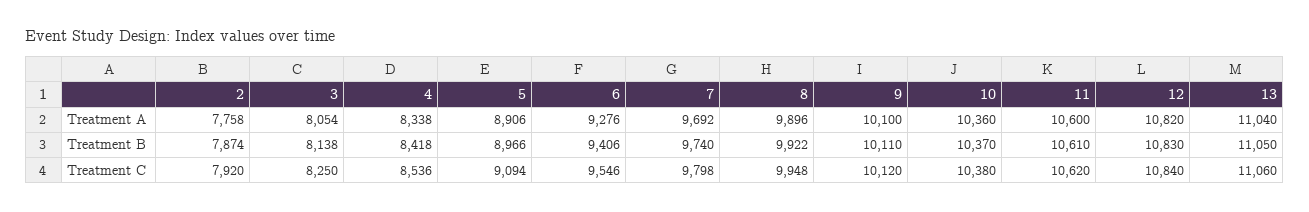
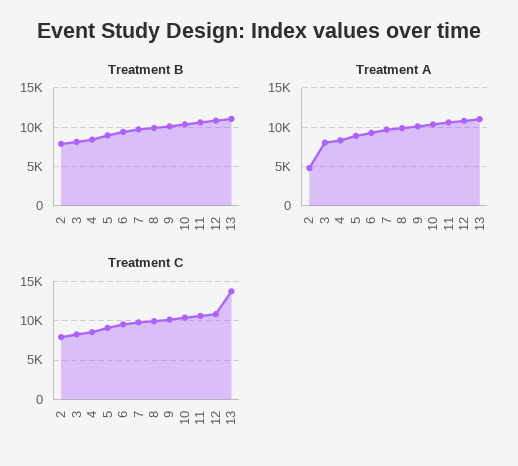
  {
    "Treatment A": {
-     "2": 7758,
+     "2": 5000,
      "3": 8054,
      "4": 8338,
      "5": 8906,
      "6": 9276,
      "7": 9692,
      "8": 9896,
      "9": 10100,
      "10": 10360,
      "11": 10600,
      "12": 10820,
      "13": 11040
    },
    "Treatment B": {
      "2": 7874,
      "3": 8138,
      "4": 8418,
      "5": 8966,
      "6": 9406,
      "7": 9740,
      "8": 9922,
      "9": 10110,
      "10": 10370,
      "11": 10610,
      "12": 10830,
      "13": 11050
    },
    "Treatment C": {
      "2": 7920,
      "3": 8250,
      "4": 8536,
      "5": 9094,
      "6": 9546,
      "7": 9798,
      "8": 9948,
      "9": 10120,
      "10": 10380,
      "11": 10620,
      "12": 10840,
-     "13": 11060
+     "13": 14000
    }
  }

